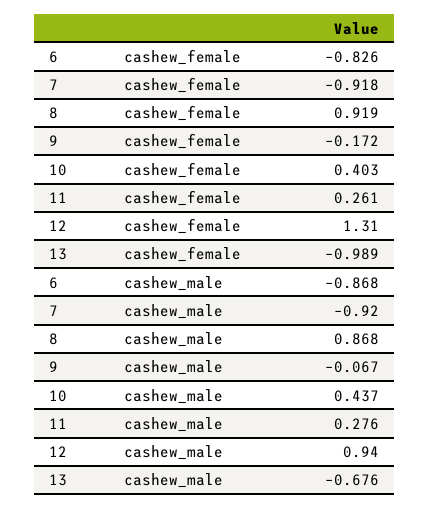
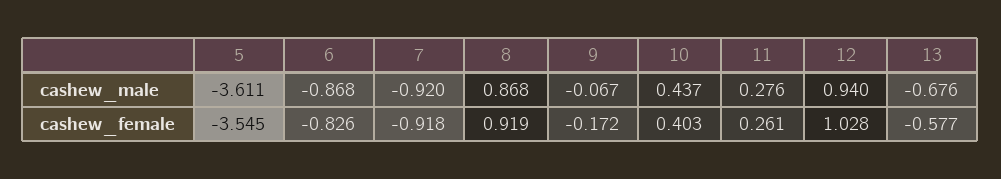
  {
    "6": {
      "cashew_female": -0.826,
      "cashew_male": -0.868
    },
    "7": {
      "cashew_female": -0.918,
      "cashew_male": -0.92
    },
    "8": {
      "cashew_female": 0.919,
      "cashew_male": 0.868
    },
    "9": {
      "cashew_female": -0.172,
      "cashew_male": -0.067
    },
    "10": {
      "cashew_female": 0.403,
      "cashew_male": 0.437
    },
    "11": {
      "cashew_female": 0.261,
      "cashew_male": 0.276
    },
    "12": {
-     "cashew_female": 1.31,
+     "cashew_female": 1.028,
      "cashew_male": 0.94
    },
    "13": {
-     "cashew_female": -0.989,
+     "cashew_female": -0.577,
      "cashew_male": -0.676
-   }
+   },
+   "5": {
+     "cashew_male": -3.611,
+     "cashew_female": -3.545
+   }
  }

